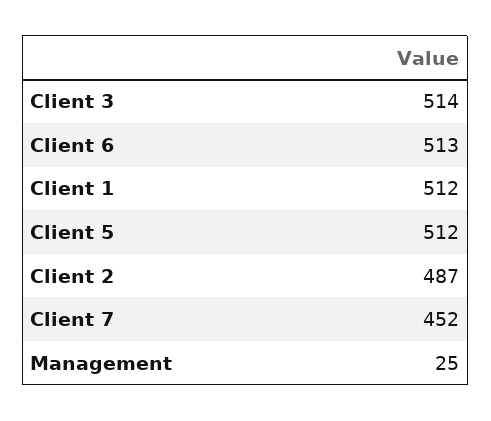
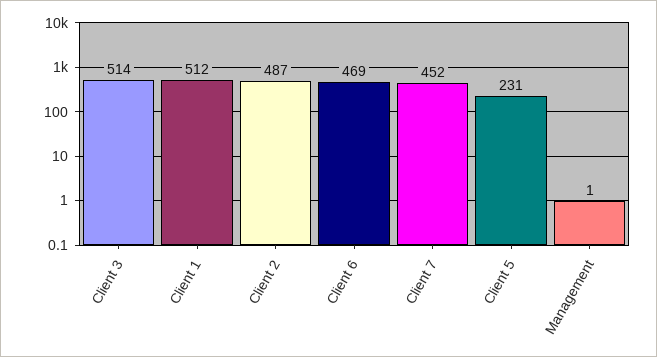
  {
    "Client 3": 514,
-   "Client 6": 513,
+   "Client 6": 469,
    "Client 1": 512,
-   "Client 5": 512,
+   "Client 5": 231,
    "Client 2": 487,
    "Client 7": 452,
-   "Management": 25
+   "Management": 1
  }

